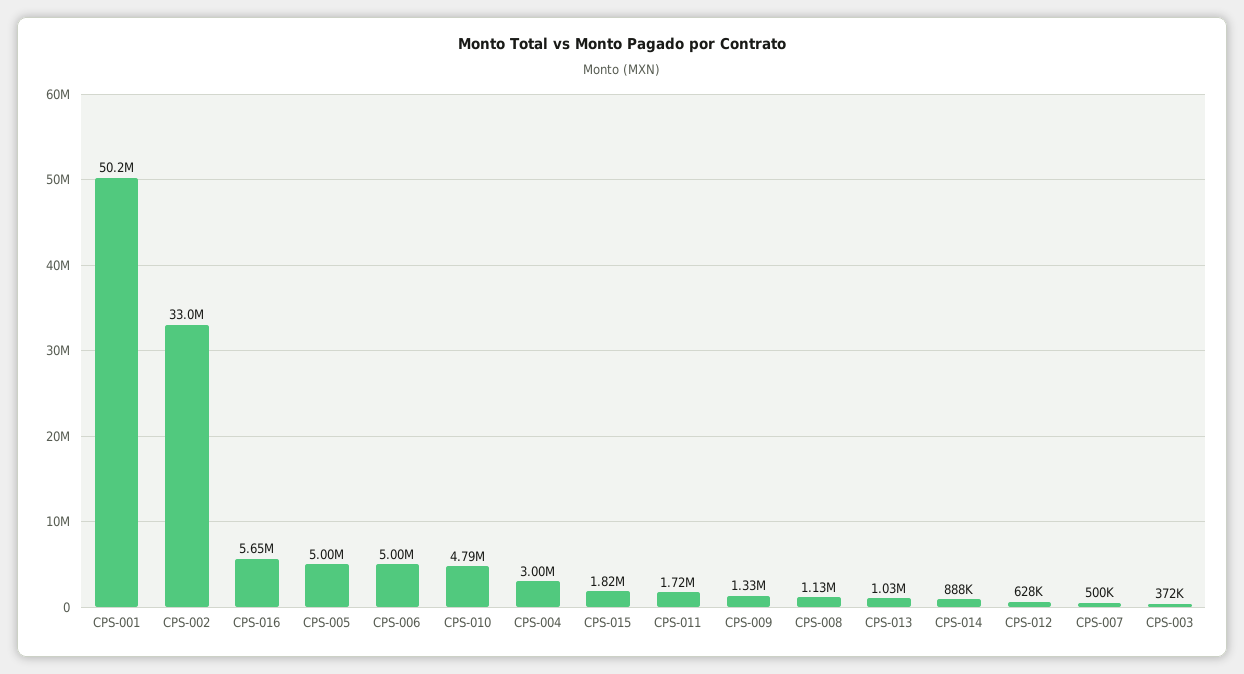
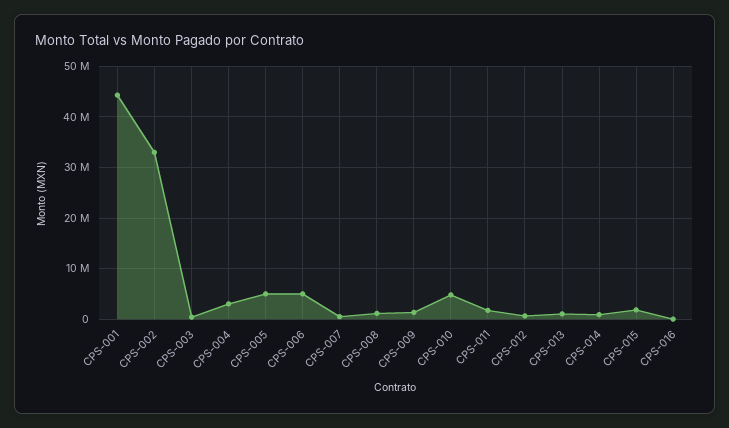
  {
-   "CPS-001": 50200000,
+   "CPS-001": 44000000,
    "CPS-002": 33000000,
-   "CPS-016": 5650000,
+   "CPS-016": 0,
    "CPS-005": 5000000,
    "CPS-006": 5000000,
    "CPS-010": 4790000,
    "CPS-004": 3000000,
    "CPS-015": 1820000,
    "CPS-011": 1720000,
    "CPS-009": 1330000,
    "CPS-008": 1130000,
    "CPS-013": 1030000,
    "CPS-014": 888000,
    "CPS-012": 628000,
    "CPS-007": 500000,
    "CPS-003": 372000
  }

